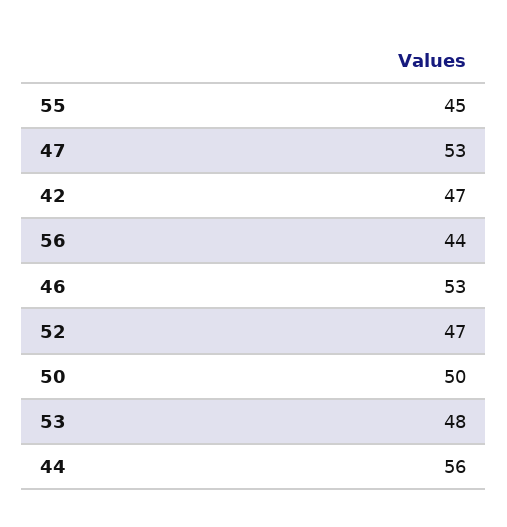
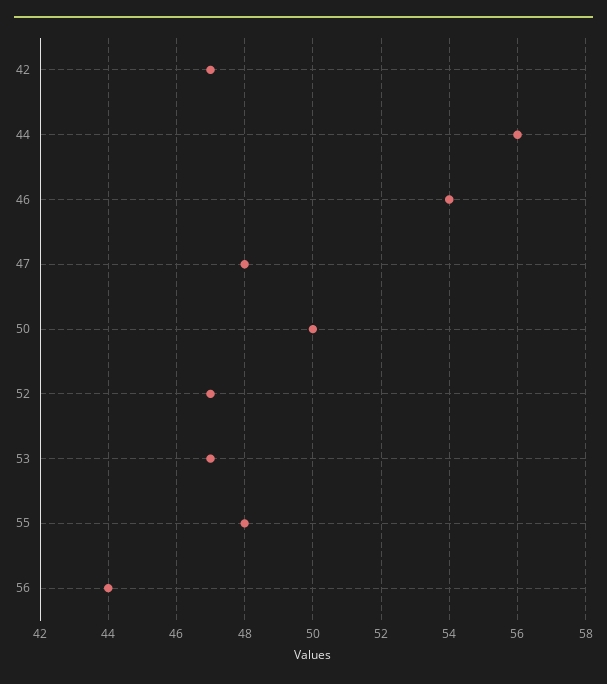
  {
-   "55": 45,
+   "55": 48,
-   "47": 53,
+   "47": 48,
    "42": 47,
    "56": 44,
-   "46": 53,
+   "46": 54,
    "52": 47,
    "50": 50,
-   "53": 48,
+   "53": 47,
    "44": 56
  }

